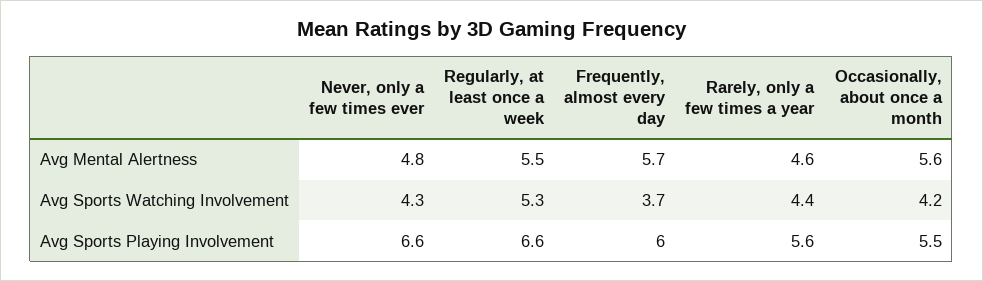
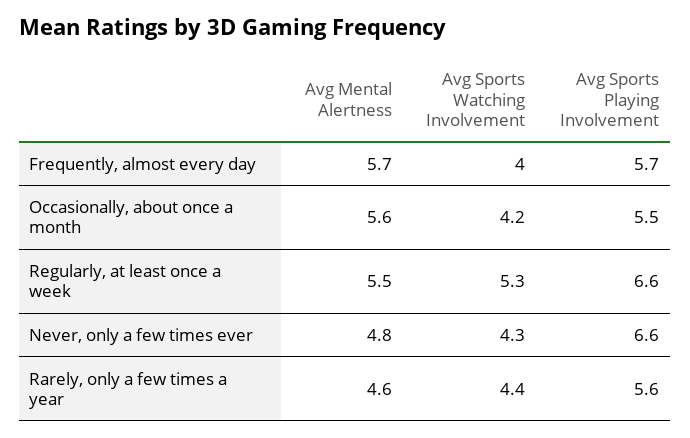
  {
    "Never, only a few times ever": {
      "Avg Mental Alertness": 4.8,
      "Avg Sports Watching Involvement": 4.3,
      "Avg Sports Playing Involvement": 6.6
    },
    "Regularly, at least once a week": {
      "Avg Mental Alertness": 5.5,
      "Avg Sports Watching Involvement": 5.3,
      "Avg Sports Playing Involvement": 6.6
    },
    "Frequently, almost every day": {
      "Avg Mental Alertness": 5.7,
-     "Avg Sports Watching Involvement": 3.7,
+     "Avg Sports Watching Involvement": 4,
-     "Avg Sports Playing Involvement": 6
+     "Avg Sports Playing Involvement": 5.7
    },
    "Rarely, only a few times a year": {
      "Avg Mental Alertness": 4.6,
      "Avg Sports Watching Involvement": 4.4,
      "Avg Sports Playing Involvement": 5.6
    },
    "Occasionally, about once a month": {
      "Avg Mental Alertness": 5.6,
      "Avg Sports Watching Involvement": 4.2,
      "Avg Sports Playing Involvement": 5.5
    }
  }

